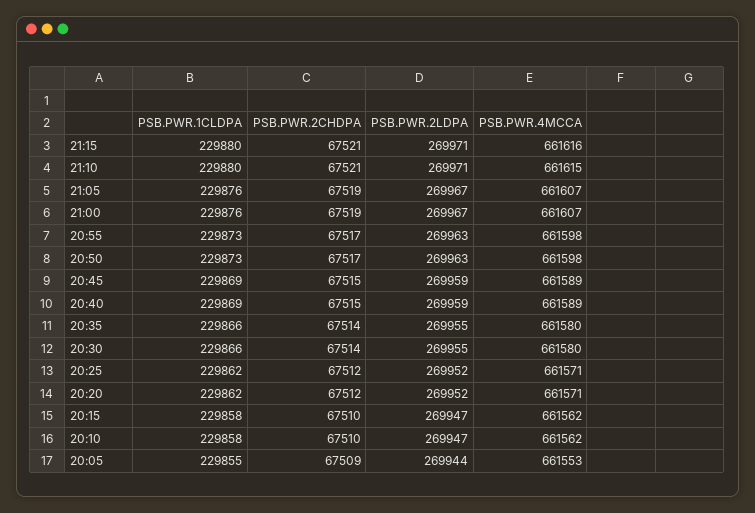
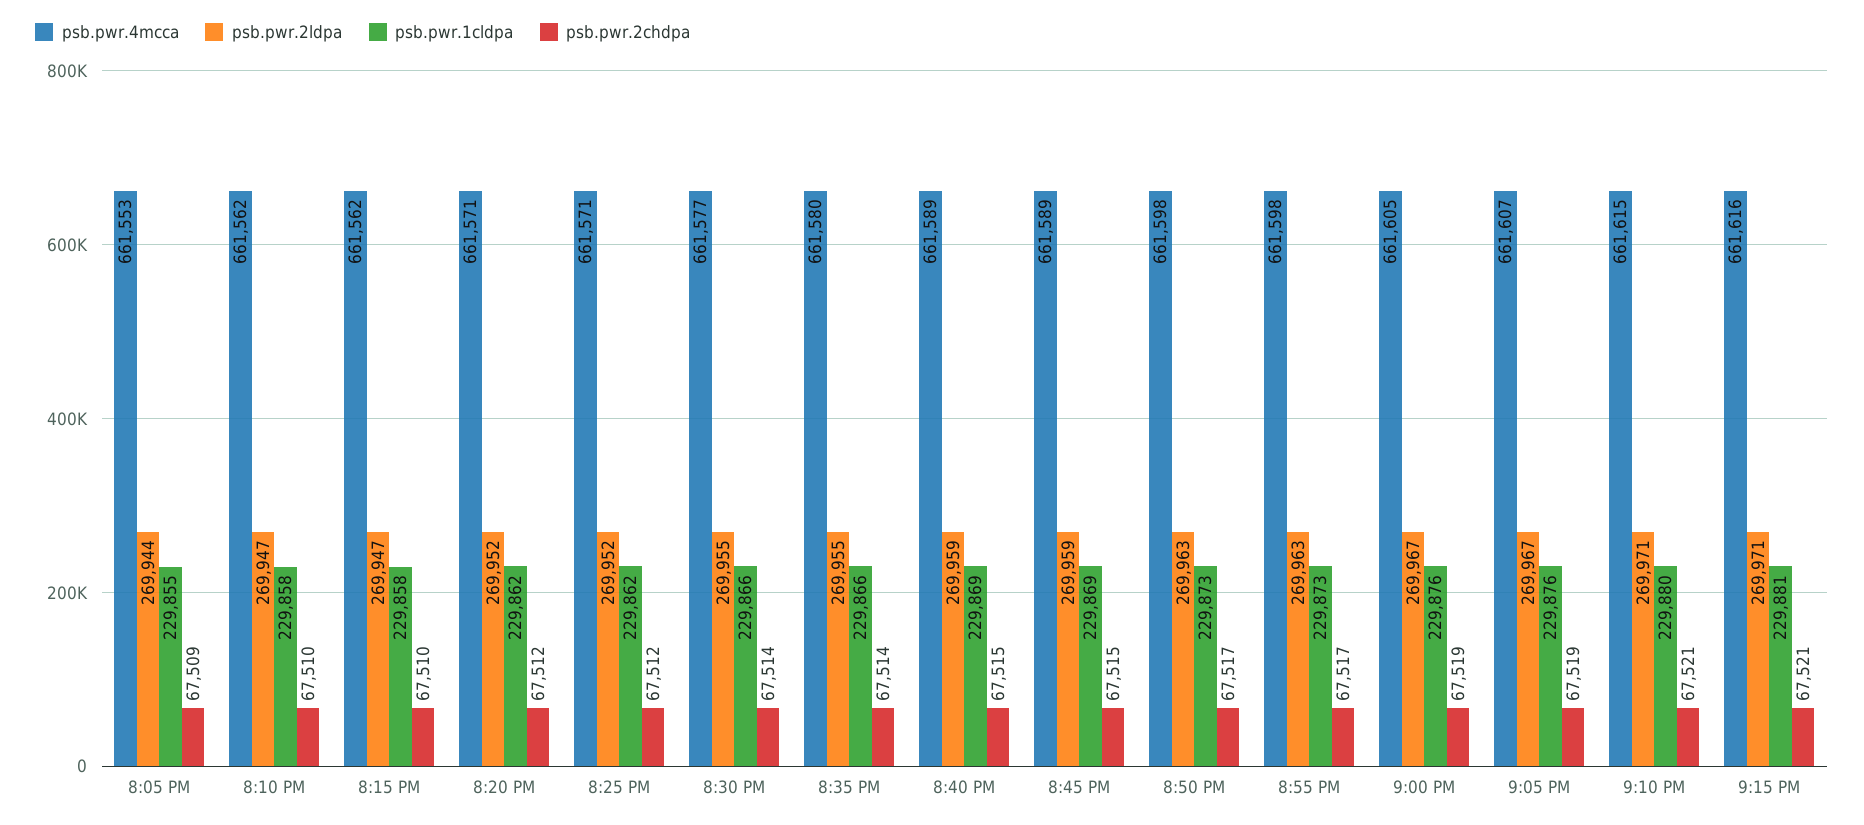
  {
    "PSB.PWR.1CLDPA": {
-     "21:15": 229880,
+     "21:15": 229881,
      "21:10": 229880,
      "21:05": 229876,
      "21:00": 229876,
      "20:55": 229873,
      "20:50": 229873,
      "20:45": 229869,
      "20:40": 229869,
      "20:35": 229866,
      "20:30": 229866,
      "20:25": 229862,
      "20:20": 229862,
      "20:15": 229858,
      "20:10": 229858,
      "20:05": 229855
    },
    "PSB.PWR.2CHDPA": {
      "21:15": 67521,
      "21:10": 67521,
      "21:05": 67519,
      "21:00": 67519,
      "20:55": 67517,
      "20:50": 67517,
      "20:45": 67515,
      "20:40": 67515,
      "20:35": 67514,
      "20:30": 67514,
      "20:25": 67512,
      "20:20": 67512,
      "20:15": 67510,
      "20:10": 67510,
      "20:05": 67509
    },
    "PSB.PWR.2LDPA": {
      "21:15": 269971,
      "21:10": 269971,
      "21:05": 269967,
      "21:00": 269967,
      "20:55": 269963,
      "20:50": 269963,
      "20:45": 269959,
      "20:40": 269959,
      "20:35": 269955,
      "20:30": 269955,
      "20:25": 269952,
      "20:20": 269952,
      "20:15": 269947,
      "20:10": 269947,
      "20:05": 269944
    },
    "PSB.PWR.4MCCA": {
      "21:15": 661616,
      "21:10": 661615,
      "21:05": 661607,
-     "21:00": 661607,
+     "21:00": 661605,
      "20:55": 661598,
      "20:50": 661598,
      "20:45": 661589,
      "20:40": 661589,
      "20:35": 661580,
-     "20:30": 661580,
+     "20:30": 661577,
      "20:25": 661571,
      "20:20": 661571,
      "20:15": 661562,
      "20:10": 661562,
      "20:05": 661553
    }
  }

